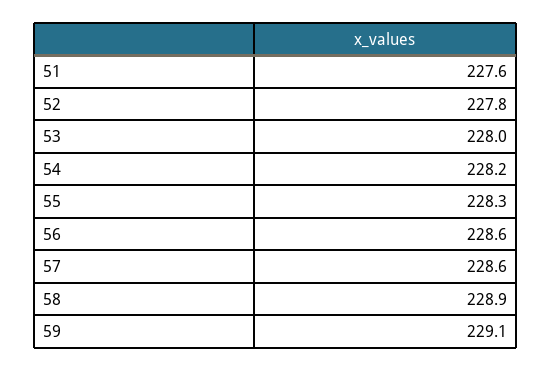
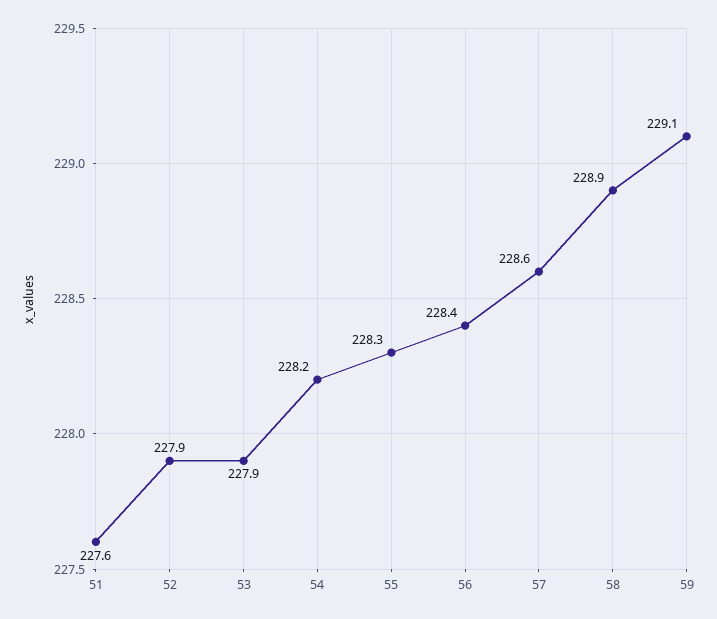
  {
    "51": 227.6,
-   "52": 227.8,
+   "52": 227.9,
-   "53": 228,
+   "53": 227.9,
    "54": 228.2,
    "55": 228.3,
-   "56": 228.6,
+   "56": 228.4,
    "57": 228.6,
    "58": 228.9,
    "59": 229.1
  }

